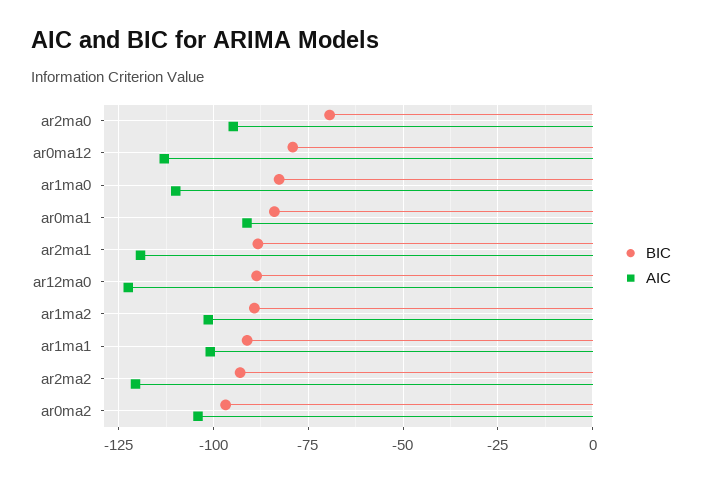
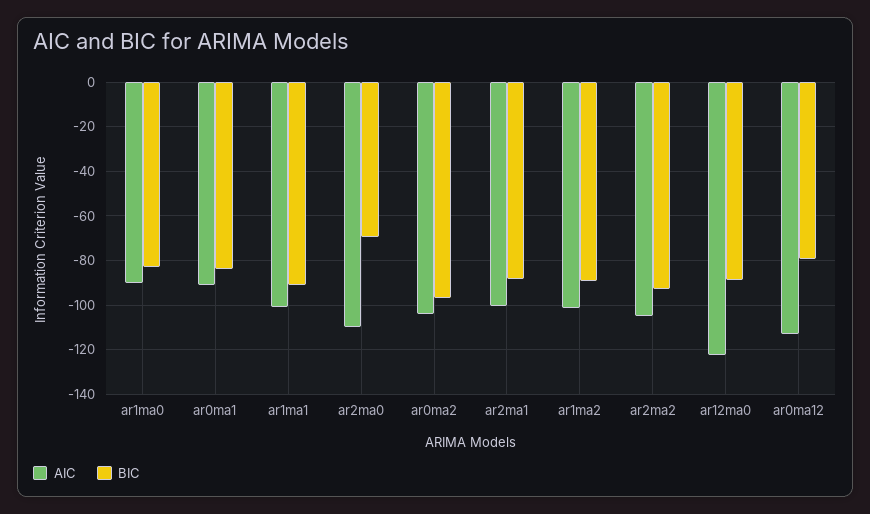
  {
    "BIC": {
      "ar2ma0": -70,
      "ar0ma12": -80,
      "ar1ma0": -82.5,
      "ar0ma1": -85,
      "ar2ma1": -87.5,
      "ar12ma0": -87.5,
      "ar1ma2": -90,
      "ar1ma1": -90,
      "ar2ma2": -92.5,
      "ar0ma2": -97.5
    },
    "AIC": {
-     "ar2ma0": -95,
+     "ar2ma0": -110,
      "ar0ma12": -112.5,
-     "ar1ma0": -110,
+     "ar1ma0": -90,
      "ar0ma1": -90,
-     "ar2ma1": -120,
+     "ar2ma1": -100,
      "ar12ma0": -122.5,
      "ar1ma2": -102.5,
      "ar1ma1": -100,
-     "ar2ma2": -120,
+     "ar2ma2": -105,
      "ar0ma2": -105
    }
  }

